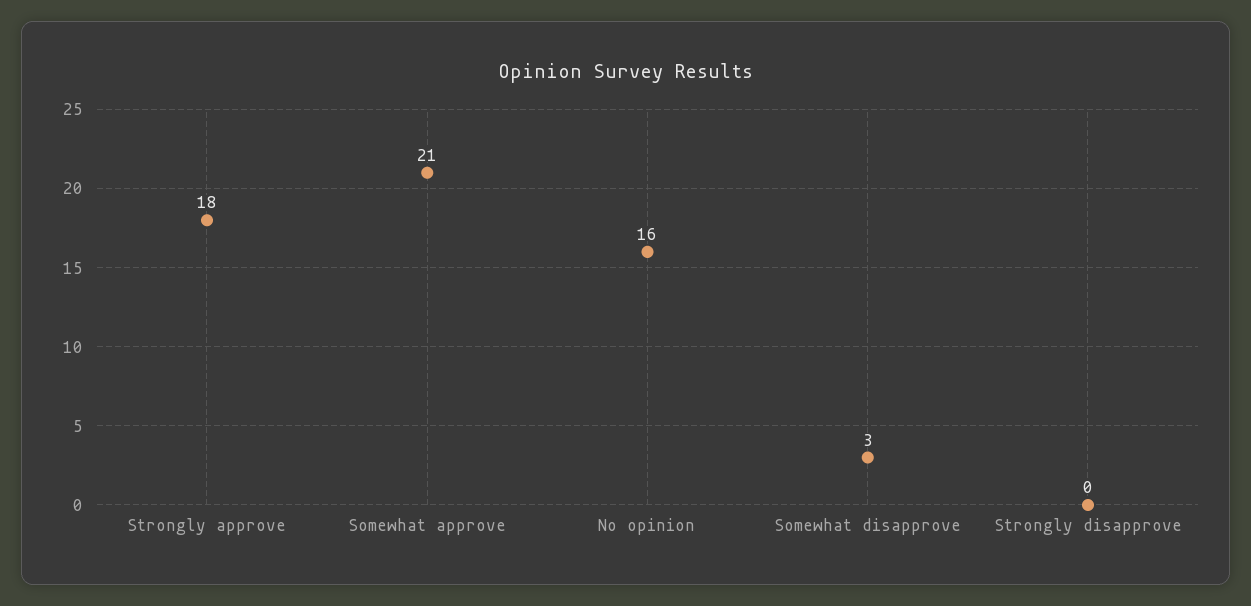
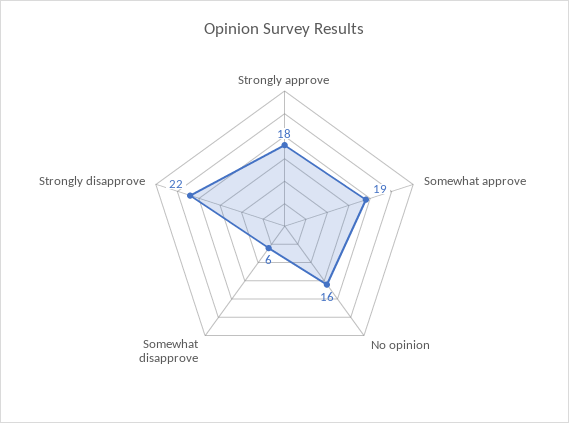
  {
    "Strongly approve": 18,
-   "Somewhat approve": 21,
+   "Somewhat approve": 19,
    "No opinion": 16,
-   "Somewhat disapprove": 3,
+   "Somewhat disapprove": 6,
-   "Strongly disapprove": 0
+   "Strongly disapprove": 22
  }

